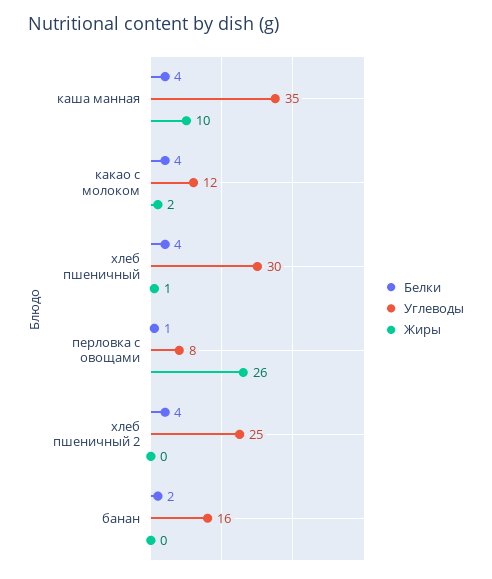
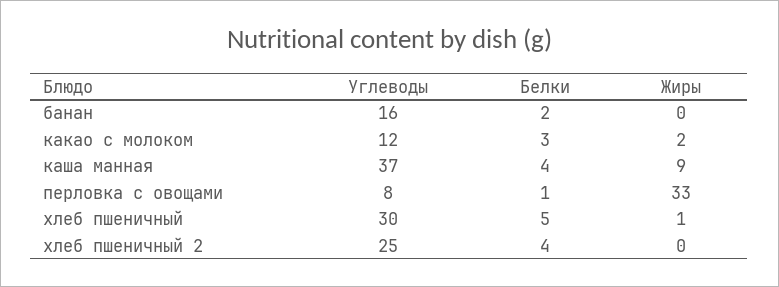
  {
    "Белки": {
      "каша манная": 4,
-     "какао с молоком": 4,
+     "какао с молоком": 3,
-     "хлеб пшеничный": 4,
+     "хлеб пшеничный": 5,
      "перловка с овощами": 1,
      "хлеб пшеничный 2": 4,
      "банан": 2
    },
    "Углеводы": {
-     "каша манная": 35,
+     "каша манная": 37,
      "какао с молоком": 12,
      "хлеб пшеничный": 30,
      "перловка с овощами": 8,
      "хлеб пшеничный 2": 25,
      "банан": 16
    },
    "Жиры": {
-     "каша манная": 10,
+     "каша манная": 9,
      "какао с молоком": 2,
      "хлеб пшеничный": 1,
-     "перловка с овощами": 26,
+     "перловка с овощами": 33,
      "хлеб пшеничный 2": 0,
      "банан": 0
    }
  }

